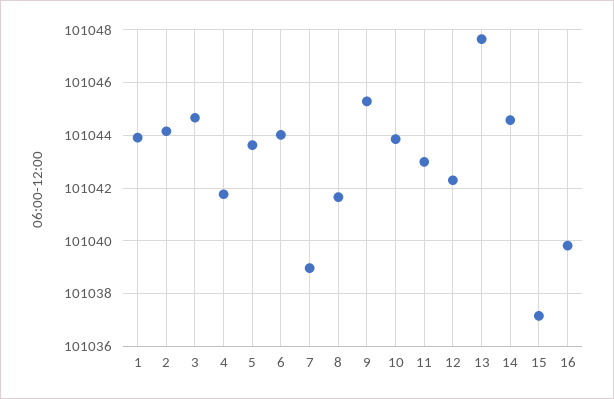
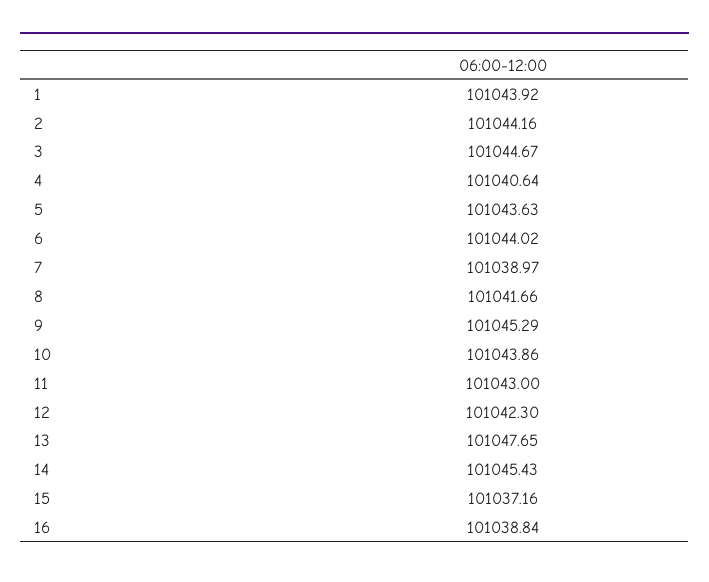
  {
    "1": 101043.92,
    "2": 101044.16,
    "3": 101044.67,
-   "4": 101041.75,
+   "4": 101040.64,
    "5": 101043.63,
    "6": 101044.02,
    "7": 101038.97,
    "8": 101041.66,
    "9": 101045.29,
    "10": 101043.86,
    "11": 101043,
    "12": 101042.3,
    "13": 101047.65,
-   "14": 101044.5,
+   "14": 101045.43,
    "15": 101037.16,
-   "16": 101039.75
+   "16": 101038.84
  }

